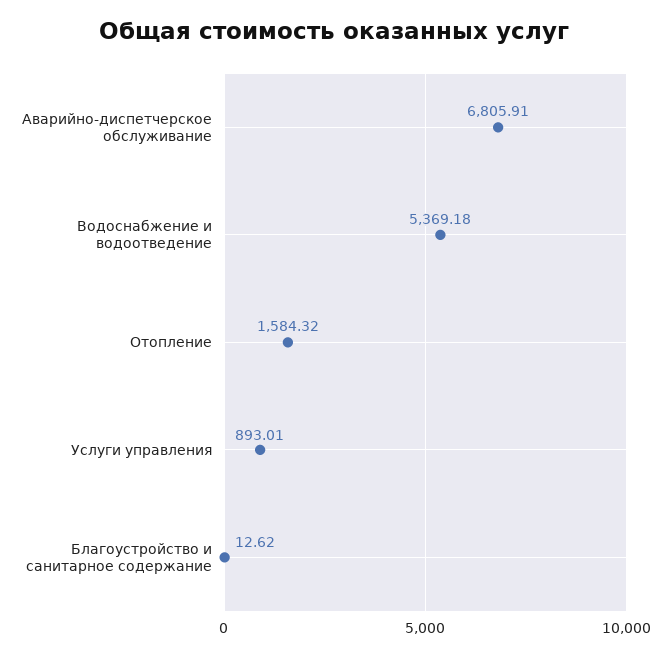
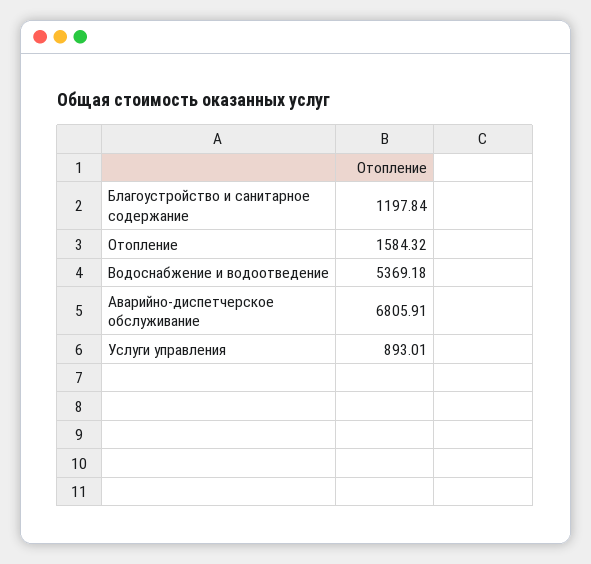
  {
    "Аварийно-диспетчерское обслуживание": 6805.91,
    "Водоснабжение и водоотведение": 5369.18,
    "Отопление": 1584.32,
    "Услуги управления": 893.01,
-   "Благоустройство и санитарное содержание": 12.62
+   "Благоустройство и санитарное содержание": 1197.84
  }

